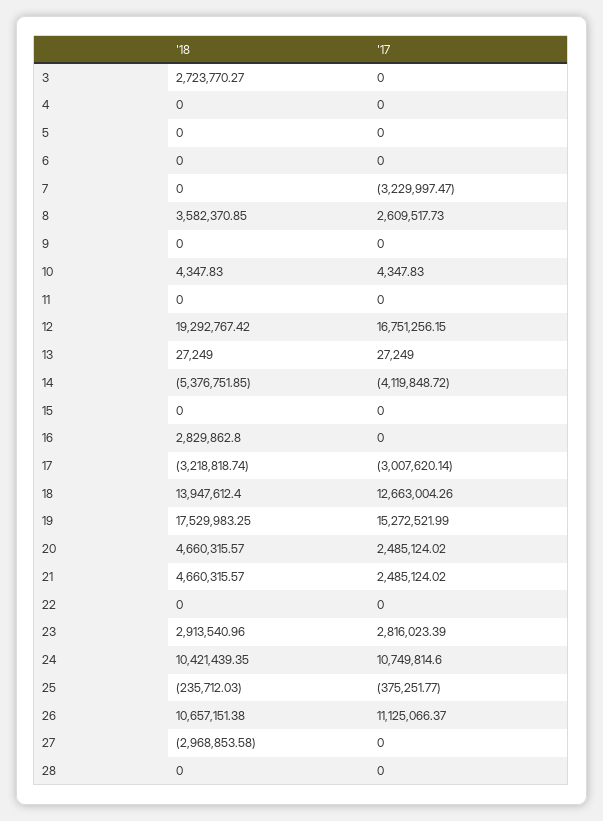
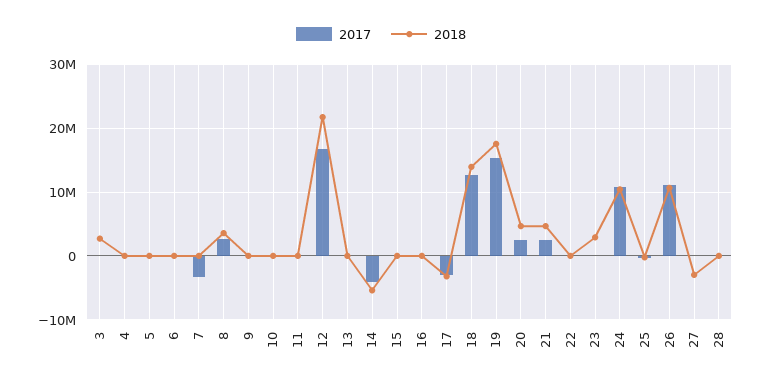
  {
    "'18": {
      "3": 2723770.27,
      "4": 0,
      "5": 0,
      "6": 0,
      "7": 0,
      "8": 3582370.85,
      "9": 0,
      "10": 4347.83,
      "11": 0,
-     "12": 19292767.42,
+     "12": 22000000,
      "13": 27249,
      "14": -5376751.85,
      "15": 0,
-     "16": 2829862.8,
+     "16": 0,
      "17": -3218818.74,
      "18": 13947612.4,
      "19": 17529983.25,
      "20": 4660315.57,
      "21": 4660315.57,
      "22": 0,
      "23": 2913540.96,
      "24": 10421439.35,
      "25": -235712.03,
      "26": 10657151.38,
      "27": -2968853.58,
      "28": 0
    },
    "'17": {
      "3": 0,
      "4": 0,
      "5": 0,
      "6": 0,
      "7": -3229997.47,
      "8": 2609517.73,
      "9": 0,
      "10": 4347.83,
      "11": 0,
      "12": 16751256.15,
      "13": 27249,
      "14": -4119848.72,
      "15": 0,
      "16": 0,
      "17": -3007620.14,
      "18": 12663004.26,
      "19": 15272521.99,
      "20": 2485124.02,
      "21": 2485124.02,
      "22": 0,
-     "23": 2816023.39,
+     "23": 0,
      "24": 10749814.6,
      "25": -375251.77,
      "26": 11125066.37,
      "27": 0,
      "28": 0
    }
  }

